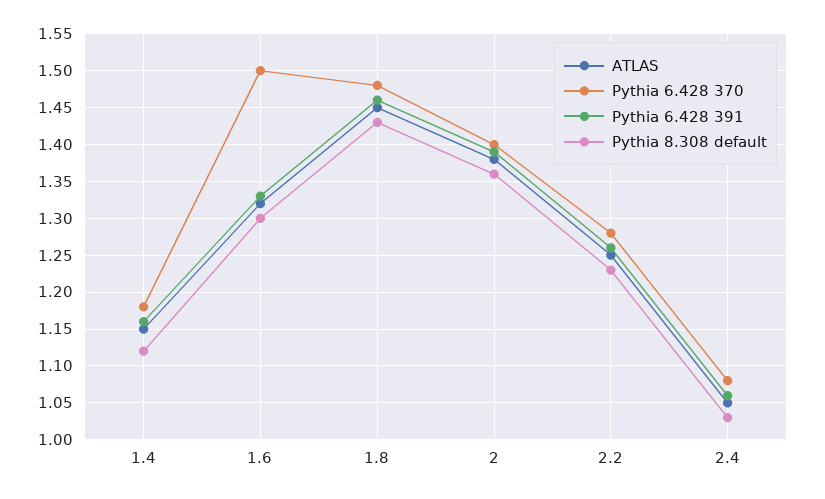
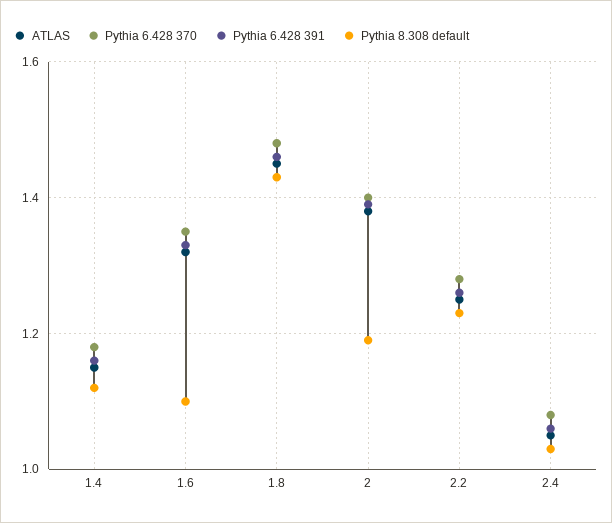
  {
    "ATLAS": {
      "1.4": 1.15,
      "1.6": 1.32,
      "1.8": 1.45,
      "2": 1.38,
      "2.2": 1.25,
      "2.4": 1.05
    },
    "Pythia 6.428 370": {
      "1.4": 1.18,
-     "1.6": 1.5,
+     "1.6": 1.35,
      "1.8": 1.48,
      "2": 1.4,
      "2.2": 1.28,
      "2.4": 1.08
    },
    "Pythia 6.428 391": {
      "1.4": 1.16,
      "1.6": 1.33,
      "1.8": 1.46,
      "2": 1.39,
      "2.2": 1.26,
      "2.4": 1.06
    },
    "Pythia 8.308 default": {
      "1.4": 1.12,
-     "1.6": 1.3,
+     "1.6": 1.1,
      "1.8": 1.43,
-     "2": 1.36,
+     "2": 1.2,
      "2.2": 1.23,
      "2.4": 1.03
    }
  }

